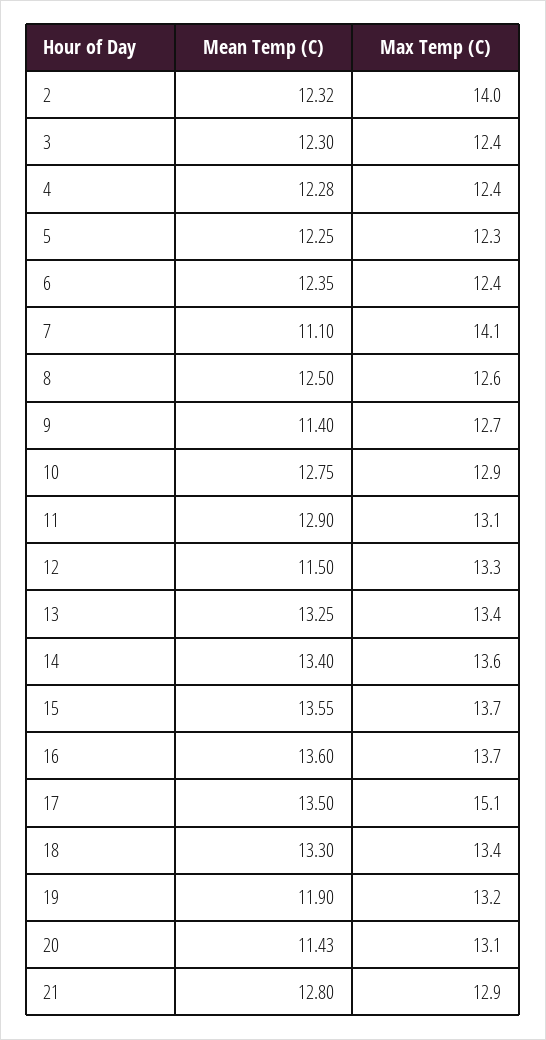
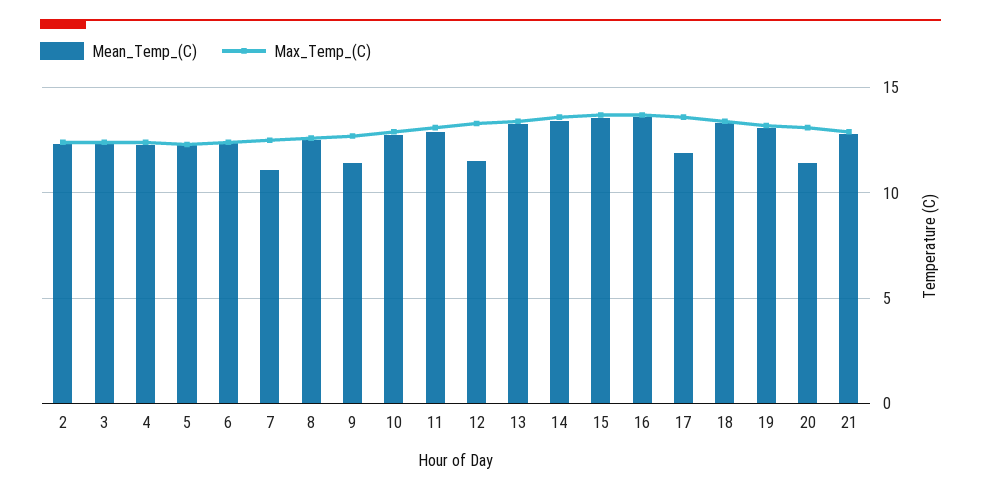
  {
    "Mean Temp (C)": {
      "2": 12.32,
      "3": 12.3,
      "4": 12.28,
      "5": 12.25,
      "6": 12.35,
      "7": 11.1,
      "8": 12.5,
      "9": 11.4,
      "10": 12.75,
      "11": 12.9,
      "12": 11.5,
      "13": 13.25,
      "14": 13.4,
      "15": 13.55,
      "16": 13.6,
-     "17": 13.5,
+     "17": 12,
      "18": 13.3,
-     "19": 11.9,
+     "19": 13,
      "20": 11.43,
      "21": 12.8
    },
    "Max Temp (C)": {
-     "2": 14,
+     "2": 12.5,
      "3": 12.4,
      "4": 12.4,
      "5": 12.3,
      "6": 12.4,
-     "7": 14.1,
+     "7": 12.5,
      "8": 12.6,
      "9": 12.7,
      "10": 12.9,
      "11": 13.1,
      "12": 13.3,
      "13": 13.4,
      "14": 13.6,
      "15": 13.7,
      "16": 13.7,
-     "17": 15.1,
+     "17": 13.5,
      "18": 13.4,
      "19": 13.2,
      "20": 13.1,
      "21": 12.9
    }
  }

